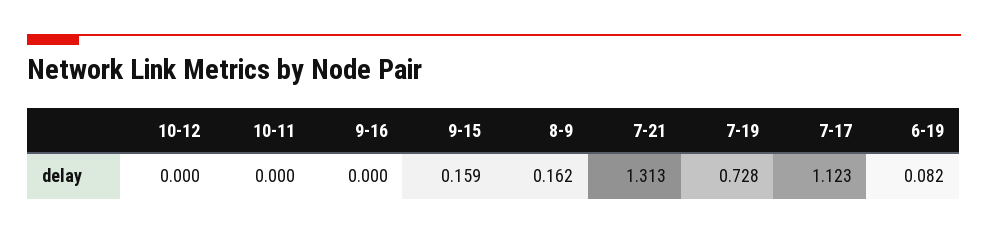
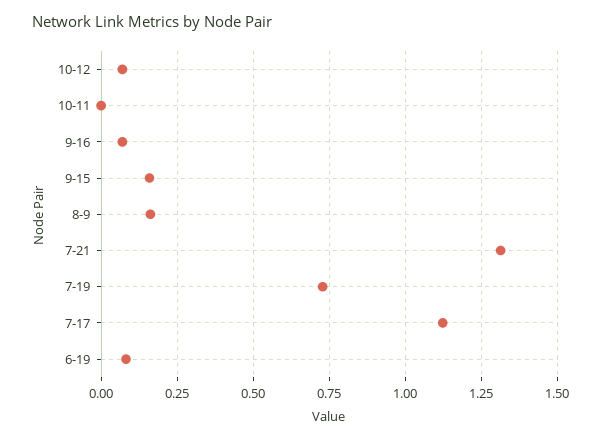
  {
-   "10-12": 0,
+   "10-12": 0.075,
    "10-11": 0,
-   "9-16": 0,
+   "9-16": 0.075,
    "9-15": 0.159,
    "8-9": 0.162,
    "7-21": 1.313,
    "7-19": 0.728,
    "7-17": 1.123,
    "6-19": 0.082
  }

